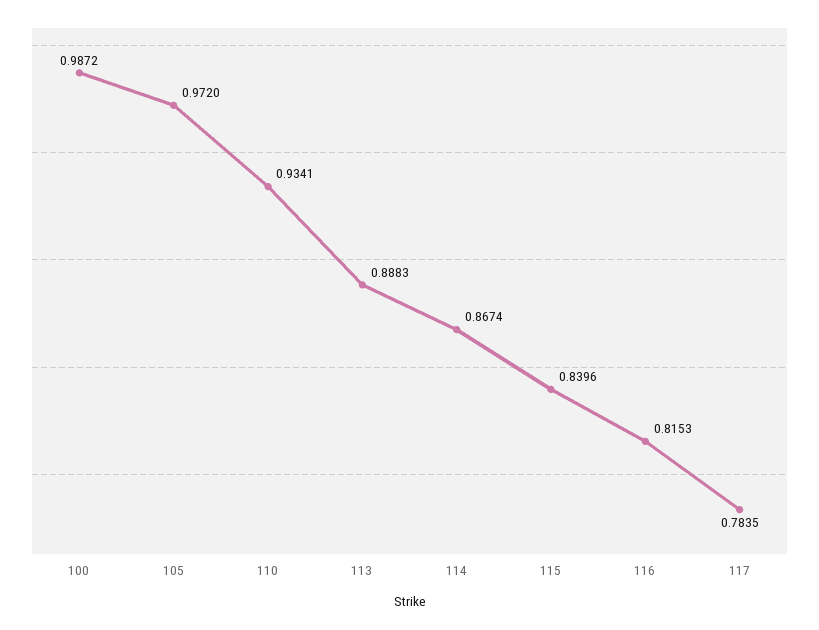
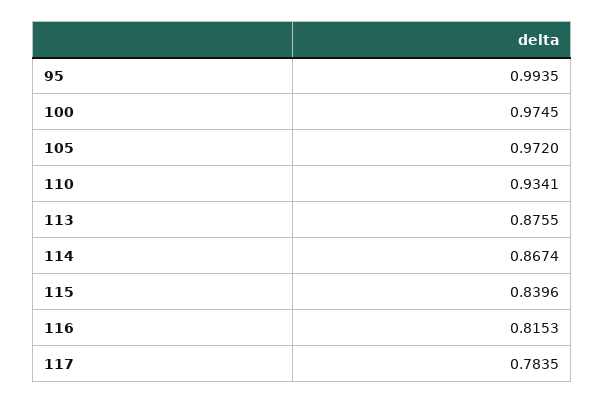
  {
-   "100": 0.9872,
+   "100": 0.9745,
    "105": 0.972,
    "110": 0.9341,
-   "113": 0.8883,
+   "113": 0.8755,
    "114": 0.8674,
    "115": 0.8396,
    "116": 0.8153,
-   "117": 0.7835
+   "117": 0.7835,
+   "95": 0.9935
  }

